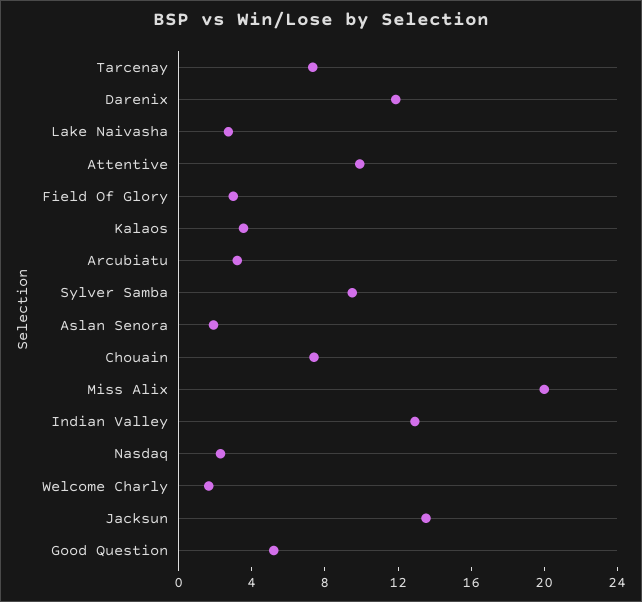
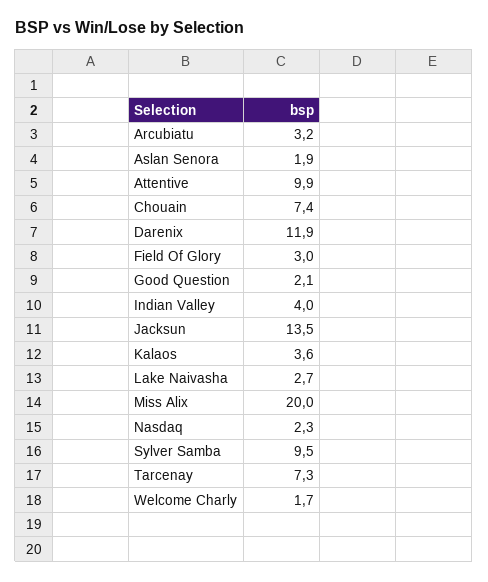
  {
    "Tarcenay": 7.3,
    "Darenix": 11.9,
    "Lake Naivasha": 2.7,
    "Attentive": 9.9,
    "Field Of Glory": 3,
    "Kalaos": 3.6,
    "Arcubiatu": 3.2,
    "Sylver Samba": 9.5,
    "Aslan Senora": 1.9,
    "Chouain": 7.4,
    "Miss Alix": 20,
-   "Indian Valley": 13,
+   "Indian Valley": 4,
    "Nasdaq": 2.3,
    "Welcome Charly": 1.7,
    "Jacksun": 13.5,
-   "Good Question": 5
+   "Good Question": 2.1
  }

